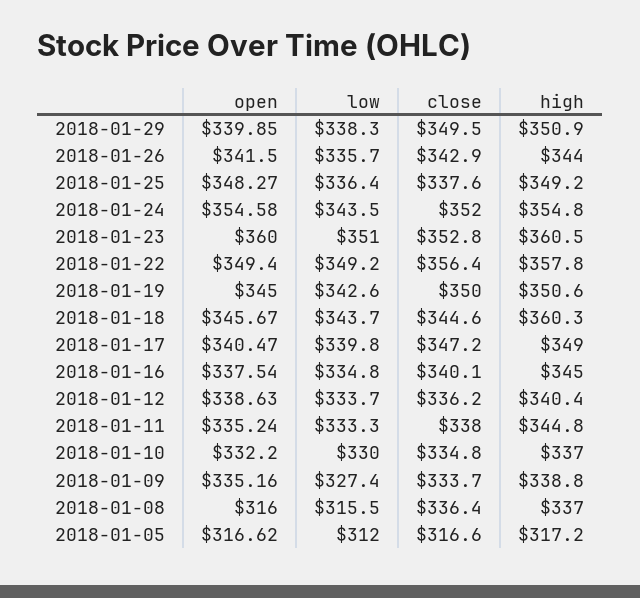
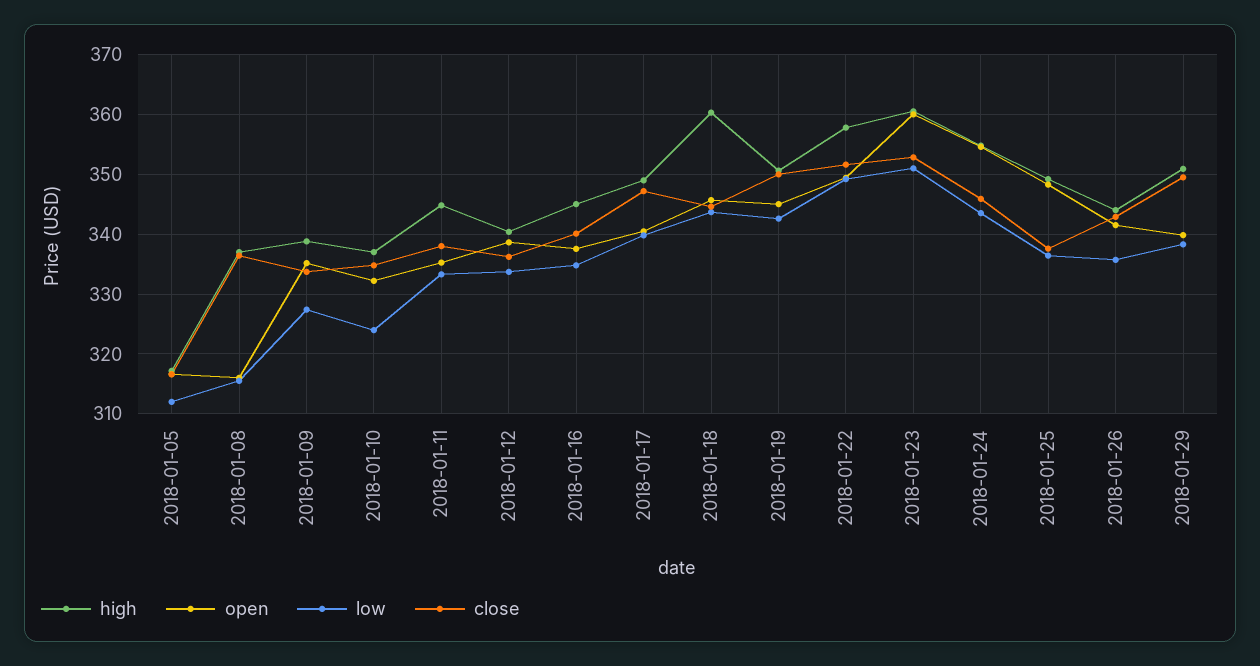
  {
    "open": {
      "2018-01-29": 339.85,
      "2018-01-26": 341.5,
      "2018-01-25": 348.27,
      "2018-01-24": 354.58,
      "2018-01-23": 360,
      "2018-01-22": 349.4,
      "2018-01-19": 345,
      "2018-01-18": 345.67,
      "2018-01-17": 340.47,
      "2018-01-16": 337.54,
      "2018-01-12": 338.63,
      "2018-01-11": 335.24,
      "2018-01-10": 332.2,
      "2018-01-09": 335.16,
      "2018-01-08": 316,
      "2018-01-05": 316.62
    },
    "low": {
      "2018-01-29": 338.3,
      "2018-01-26": 335.7,
      "2018-01-25": 336.4,
      "2018-01-24": 343.5,
      "2018-01-23": 351,
      "2018-01-22": 349.2,
      "2018-01-19": 342.6,
      "2018-01-18": 343.7,
      "2018-01-17": 339.8,
      "2018-01-16": 334.8,
      "2018-01-12": 333.7,
      "2018-01-11": 333.3,
-     "2018-01-10": 330,
+     "2018-01-10": 324,
      "2018-01-09": 327.4,
      "2018-01-08": 315.5,
      "2018-01-05": 312
    },
    "close": {
      "2018-01-29": 349.5,
      "2018-01-26": 342.9,
      "2018-01-25": 337.6,
-     "2018-01-24": 352,
+     "2018-01-24": 346,
      "2018-01-23": 352.8,
-     "2018-01-22": 356.4,
+     "2018-01-22": 352,
      "2018-01-19": 350,
      "2018-01-18": 344.6,
      "2018-01-17": 347.2,
      "2018-01-16": 340.1,
      "2018-01-12": 336.2,
      "2018-01-11": 338,
      "2018-01-10": 334.8,
      "2018-01-09": 333.7,
      "2018-01-08": 336.4,
      "2018-01-05": 316.6
    },
    "high": {
      "2018-01-29": 350.9,
      "2018-01-26": 344,
      "2018-01-25": 349.2,
      "2018-01-24": 354.8,
      "2018-01-23": 360.5,
      "2018-01-22": 357.8,
      "2018-01-19": 350.6,
      "2018-01-18": 360.3,
      "2018-01-17": 349,
      "2018-01-16": 345,
      "2018-01-12": 340.4,
      "2018-01-11": 344.8,
      "2018-01-10": 337,
      "2018-01-09": 338.8,
      "2018-01-08": 337,
      "2018-01-05": 317.2
    }
  }

